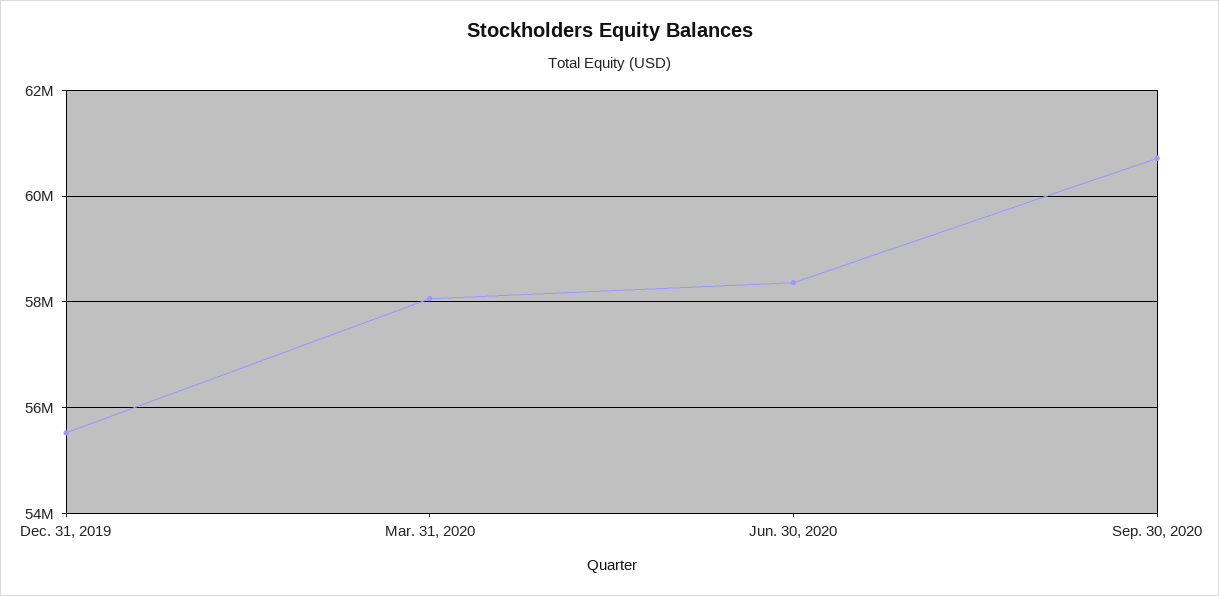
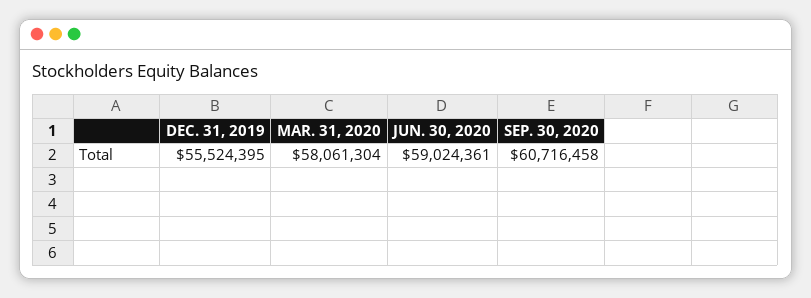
  {
    "Dec. 31, 2019": 55524395,
    "Mar. 31, 2020": 58061304,
-   "Jun. 30, 2020": 58400000,
+   "Jun. 30, 2020": 59024361,
    "Sep. 30, 2020": 60716458
  }

